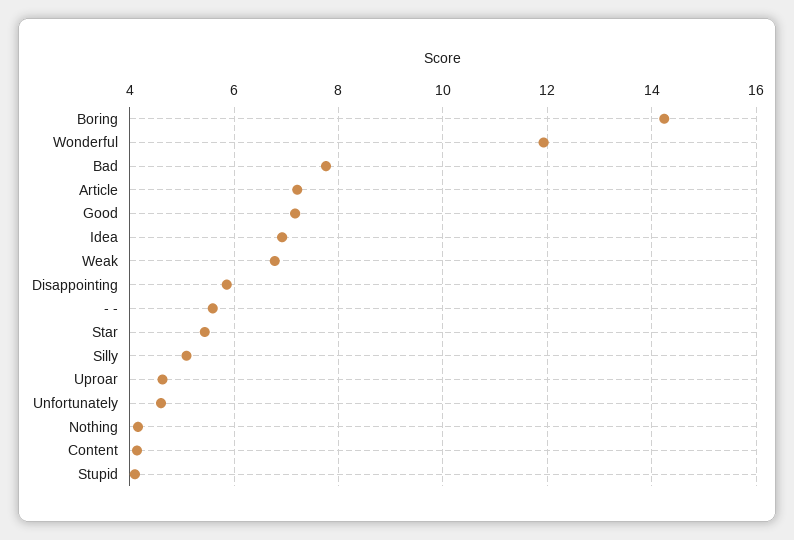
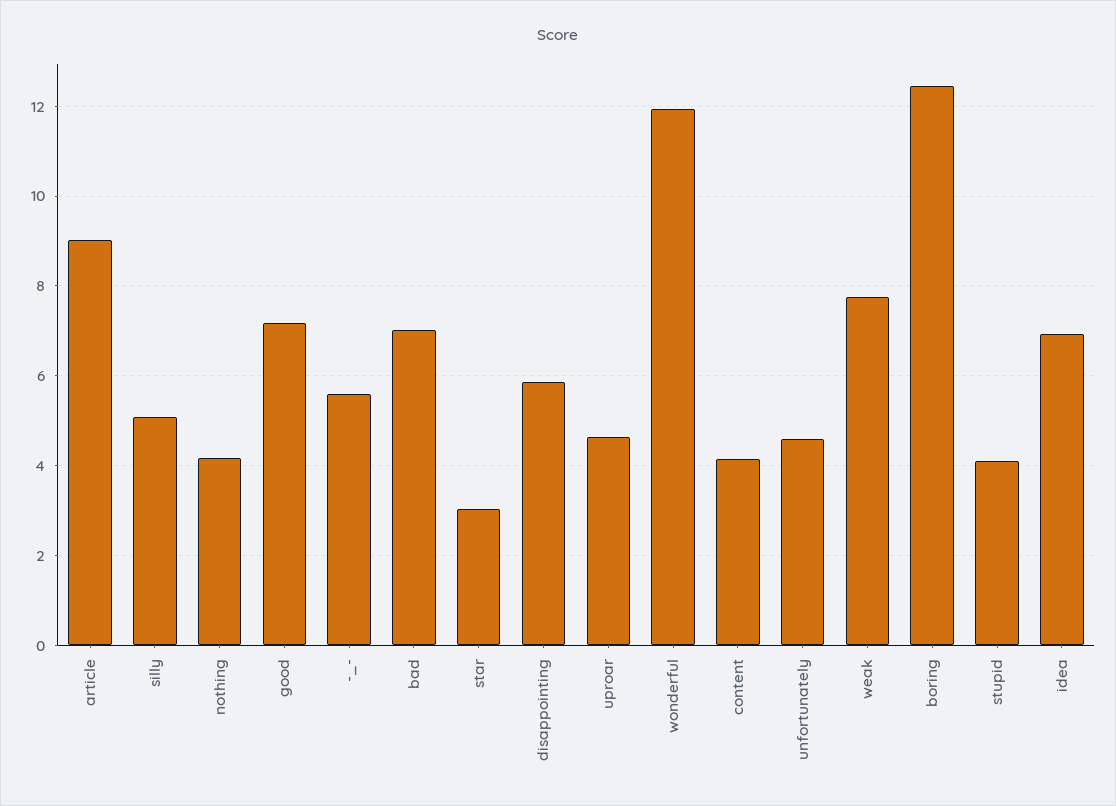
  {
-   "Boring": 14.2,
+   "Boring": 12.4,
    "Wonderful": 12,
-   "Bad": 7.8,
+   "Bad": 7,
-   "Article": 7.2,
+   "Article": 9,
    "Good": 7.2,
    "Idea": 7,
-   "Weak": 6.8,
+   "Weak": 7.8,
    "Disappointing": 5.8,
    "- -": 5.6,
-   "Star": 5.4,
+   "Star": 3,
    "Silly": 5,
    "Uproar": 4.6,
    "Unfortunately": 4.6,
    "Nothing": 4.2,
    "Content": 4.2,
    "Stupid": 4.2
  }

